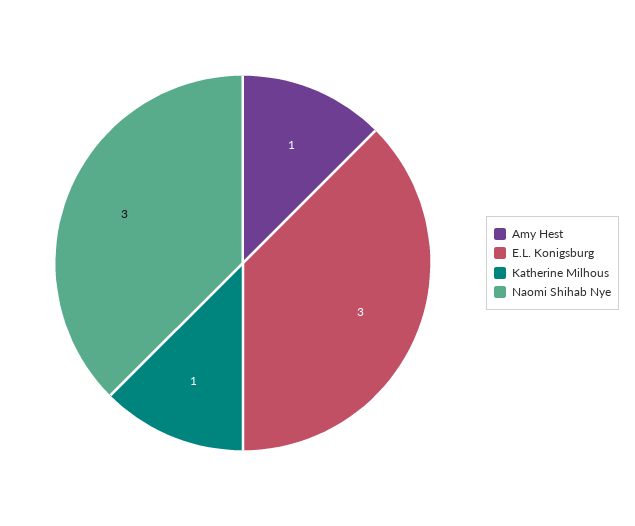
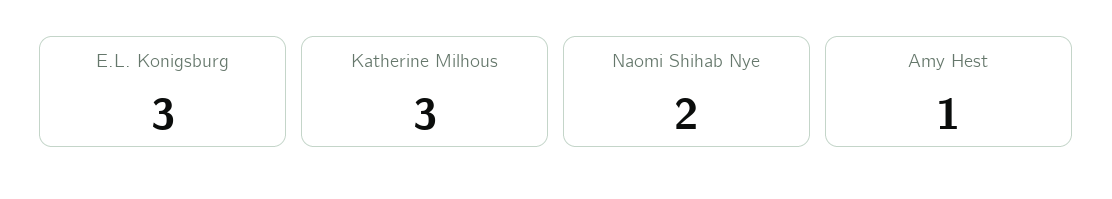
  {
    "Amy Hest": 1,
    "E.L. Konigsburg": 3,
-   "Katherine Milhous": 1,
+   "Katherine Milhous": 3,
-   "Naomi Shihab Nye": 3
+   "Naomi Shihab Nye": 2
  }

